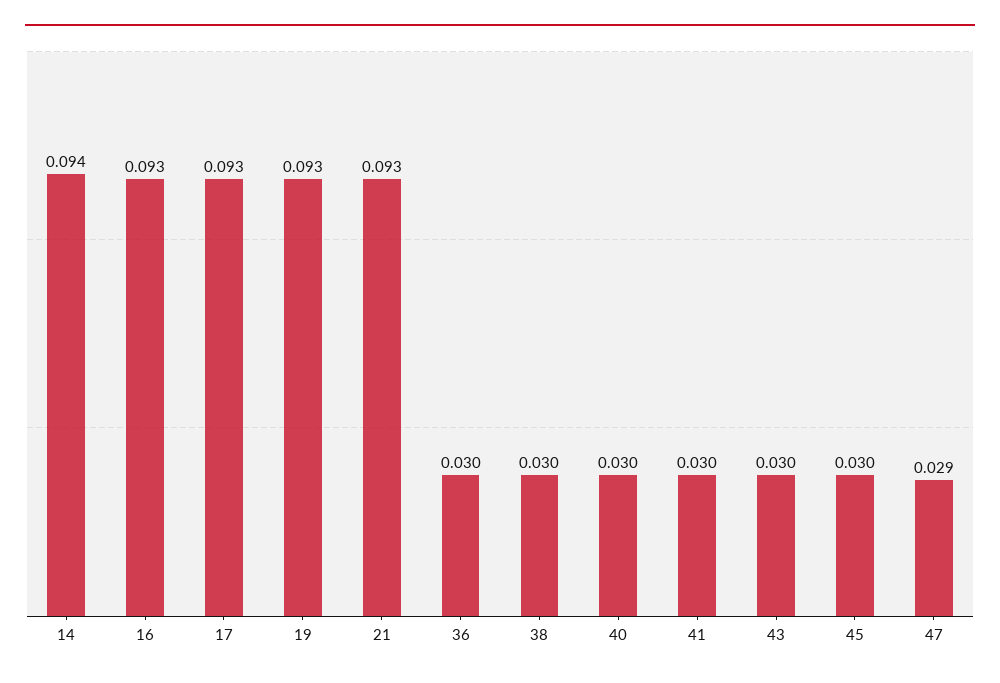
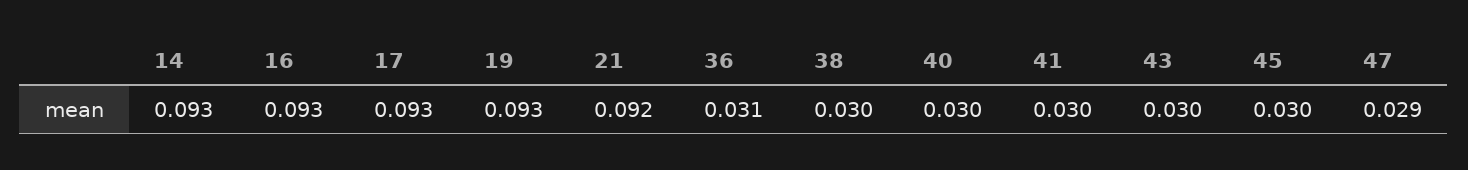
  {
-   "14": 0.094,
+   "14": 0.093,
    "16": 0.093,
    "17": 0.093,
    "19": 0.093,
-   "21": 0.093,
+   "21": 0.092,
-   "36": 0.03,
+   "36": 0.031,
    "38": 0.03,
    "40": 0.03,
    "41": 0.03,
    "43": 0.03,
    "45": 0.03,
    "47": 0.029
  }

